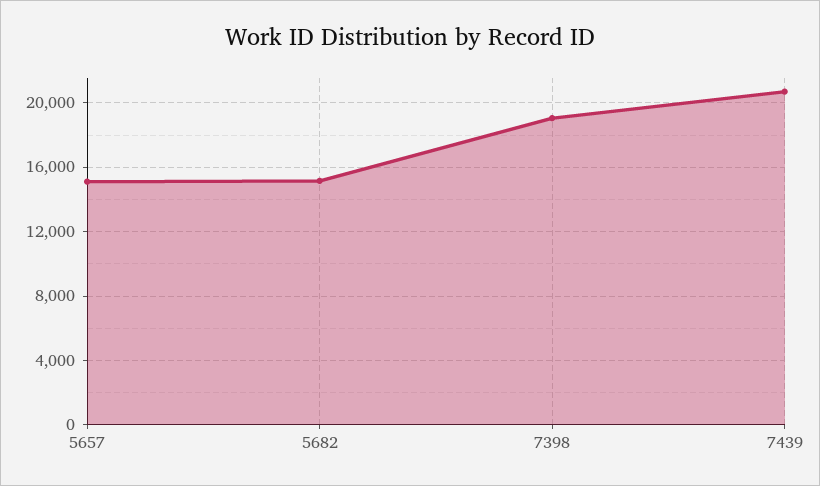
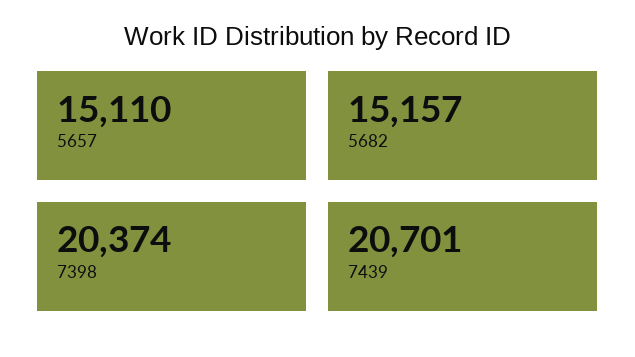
  {
    "5657": 15110,
    "5682": 15157,
-   "7398": 19000,
+   "7398": 20374,
    "7439": 20701
  }

